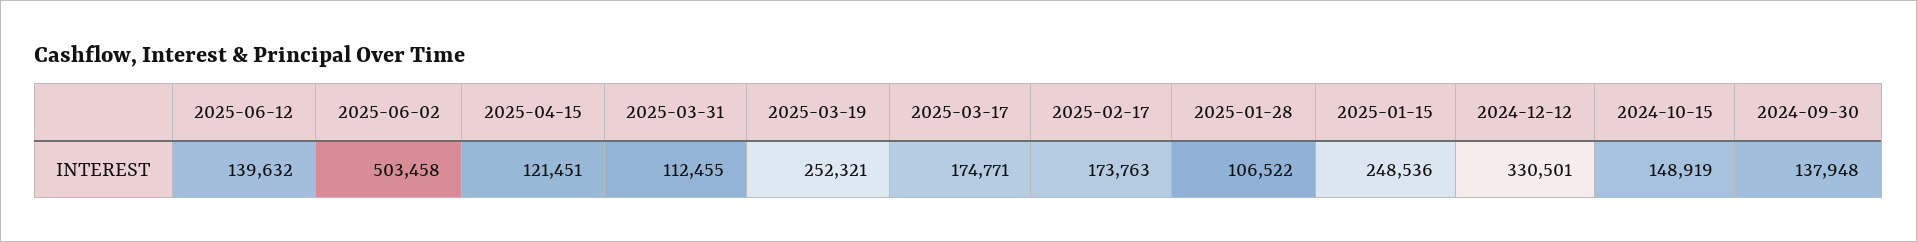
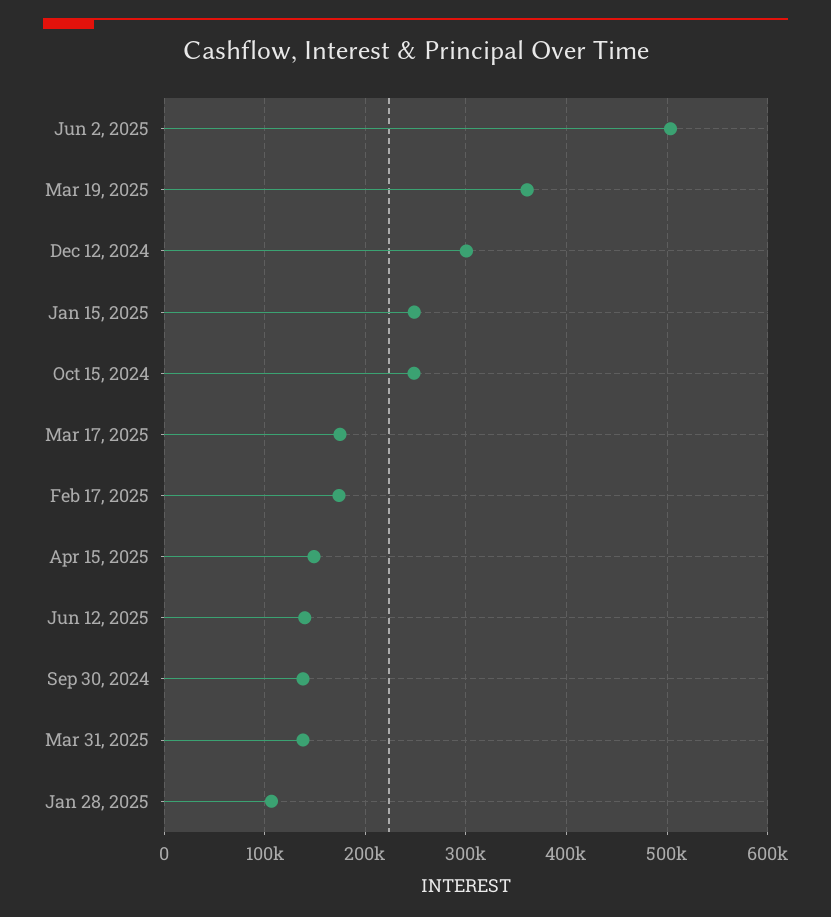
  {
    "2025-06-12": 139632,
    "2025-06-02": 503458,
-   "2025-04-15": 121451,
+   "2025-04-15": 150000,
-   "2025-03-31": 112455,
+   "2025-03-31": 140000,
-   "2025-03-19": 252321,
+   "2025-03-19": 360000,
    "2025-03-17": 174771,
    "2025-02-17": 173763,
    "2025-01-28": 106522,
    "2025-01-15": 248536,
-   "2024-12-12": 330501,
+   "2024-12-12": 300000,
-   "2024-10-15": 148919,
+   "2024-10-15": 250000,
    "2024-09-30": 137948
  }

